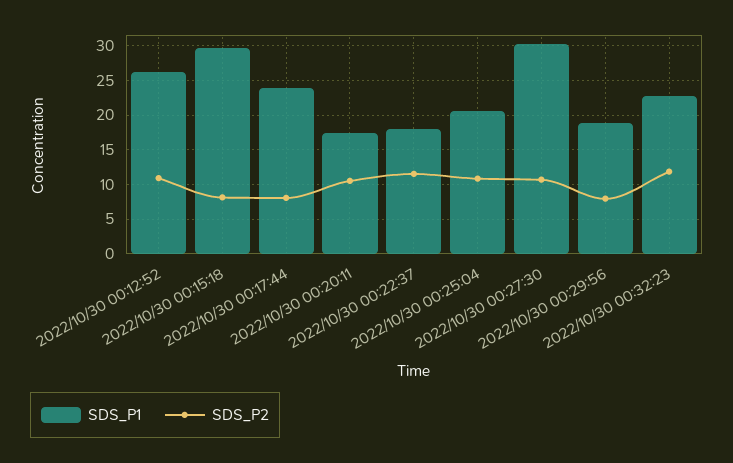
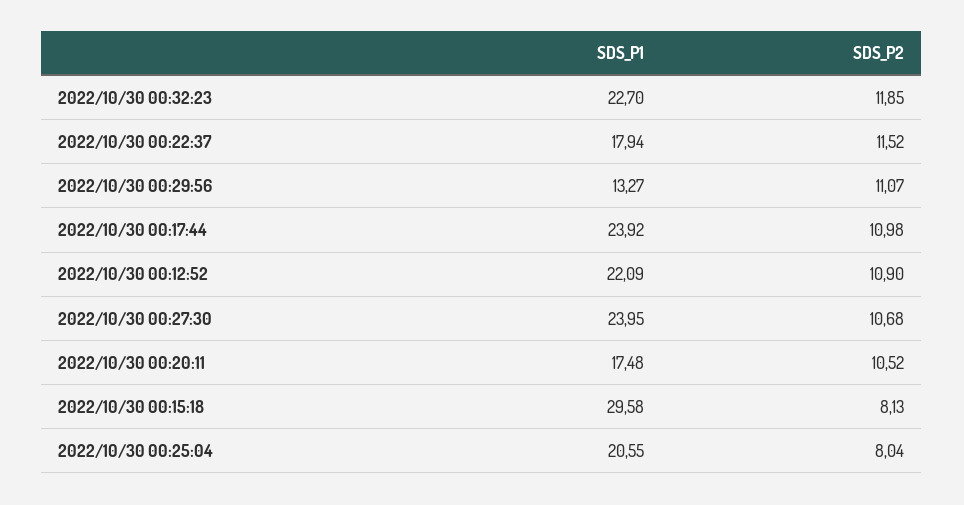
  {
    "SDS_P1": {
-     "2022/10/30 00:12:52": 26,
+     "2022/10/30 00:12:52": 22.09,
      "2022/10/30 00:15:18": 29.58,
      "2022/10/30 00:17:44": 23.92,
      "2022/10/30 00:20:11": 17.48,
      "2022/10/30 00:22:37": 17.94,
      "2022/10/30 00:25:04": 20.55,
-     "2022/10/30 00:27:30": 30,
+     "2022/10/30 00:27:30": 23.95,
-     "2022/10/30 00:29:56": 19,
+     "2022/10/30 00:29:56": 13.27,
      "2022/10/30 00:32:23": 22.7
    },
    "SDS_P2": {
      "2022/10/30 00:12:52": 10.9,
      "2022/10/30 00:15:18": 8.13,
-     "2022/10/30 00:17:44": 8,
+     "2022/10/30 00:17:44": 10.98,
      "2022/10/30 00:20:11": 10.52,
      "2022/10/30 00:22:37": 11.52,
-     "2022/10/30 00:25:04": 11,
+     "2022/10/30 00:25:04": 8.04,
      "2022/10/30 00:27:30": 10.68,
-     "2022/10/30 00:29:56": 8,
+     "2022/10/30 00:29:56": 11.07,
      "2022/10/30 00:32:23": 11.85
    }
  }

